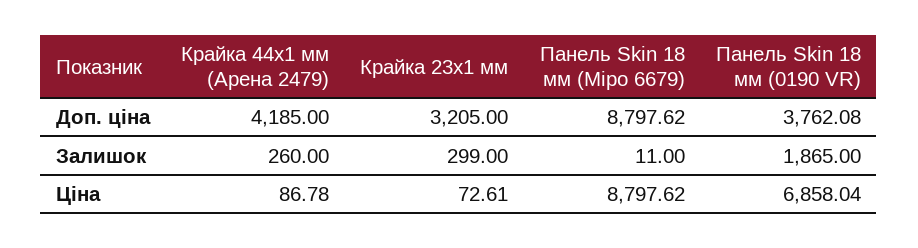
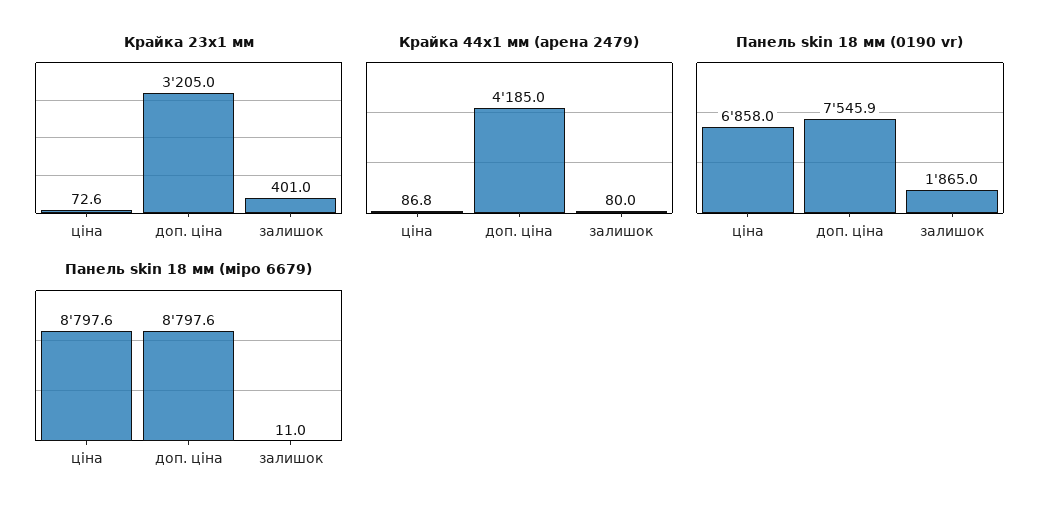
  {
    "Крайка 44x1 мм (Арена 2479)": {
      "Доп. ціна": 4185,
-     "Залишок": 260,
+     "Залишок": 80,
      "Ціна": 86.78
    },
    "Крайка 23x1 мм": {
      "Доп. ціна": 3205,
-     "Залишок": 299,
+     "Залишок": 401,
      "Ціна": 72.61
    },
    "Панель Skin 18 мм (Міро 6679)": {
      "Доп. ціна": 8797.62,
      "Залишок": 11,
      "Ціна": 8797.62
    },
    "Панель Skin 18 мм (0190 VR)": {
-     "Доп. ціна": 3762.08,
+     "Доп. ціна": 7545.9,
      "Залишок": 1865,
      "Ціна": 6858.04
    }
  }

